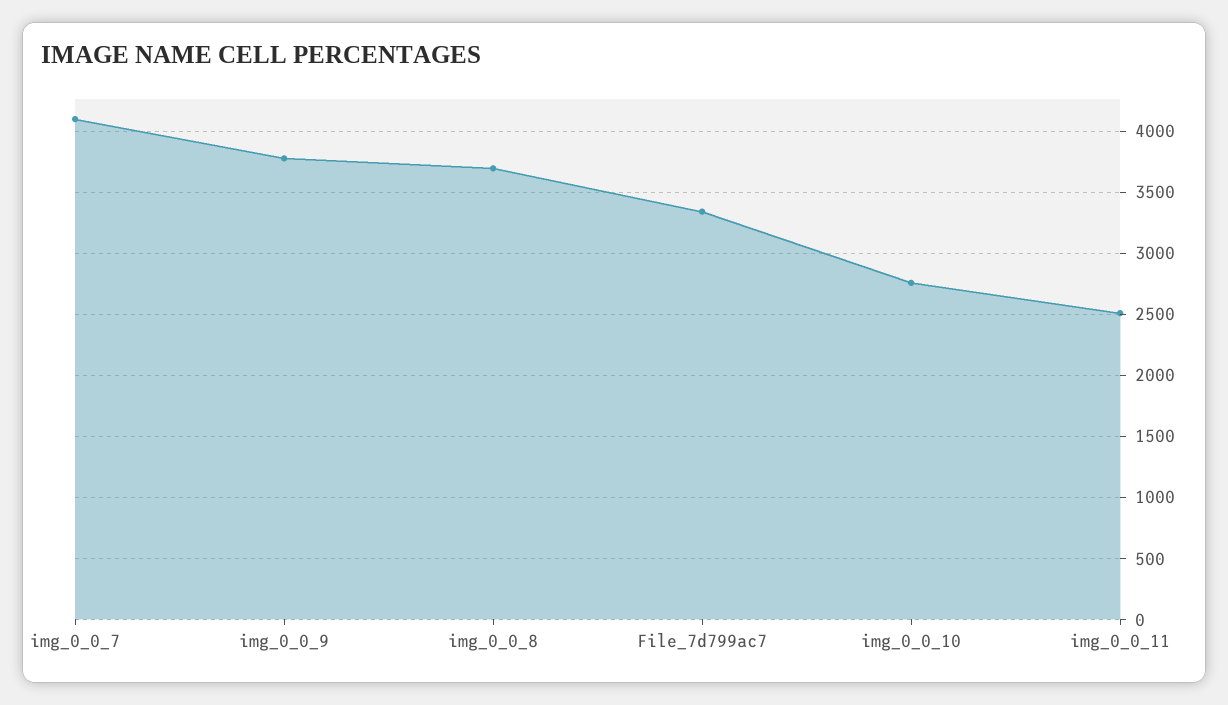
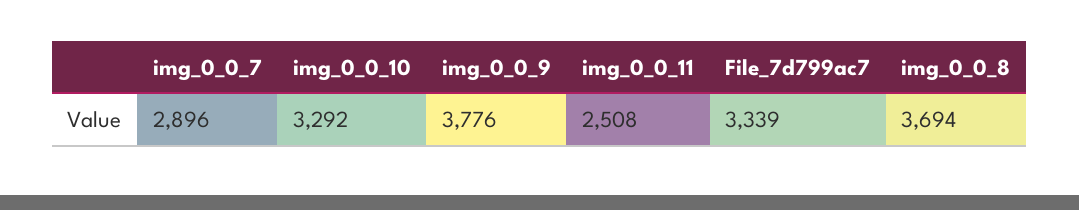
  {
-   "img_0_0_7": 4100,
+   "img_0_0_7": 2896,
    "img_0_0_9": 3776,
    "img_0_0_8": 3694,
    "File_7d799ac7": 3339,
-   "img_0_0_10": 2750,
+   "img_0_0_10": 3292,
    "img_0_0_11": 2508
  }

